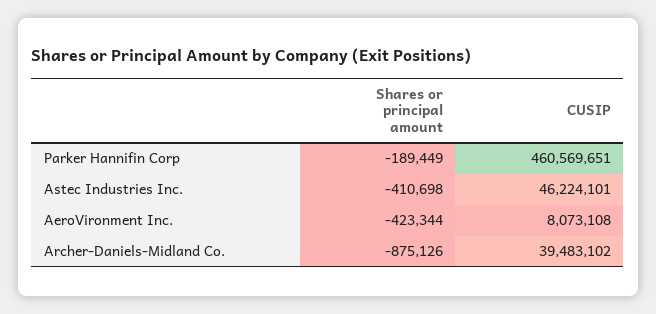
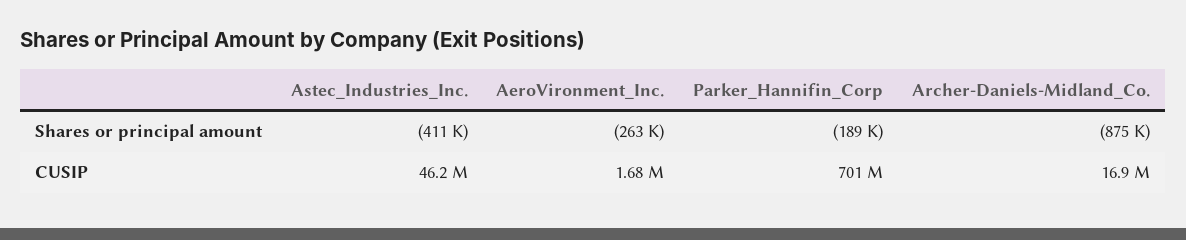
  {
    "Shares or principal amount": {
      "Parker Hannifin Corp": -189449,
      "Astec Industries Inc.": -410698,
-     "AeroVironment Inc.": -423344,
+     "AeroVironment Inc.": -263000,
      "Archer-Daniels-Midland Co.": -875126
    },
    "CUSIP": {
-     "Parker Hannifin Corp": 460569651,
+     "Parker Hannifin Corp": 701000000,
      "Astec Industries Inc.": 46224101,
-     "AeroVironment Inc.": 8073108,
+     "AeroVironment Inc.": 1680000,
-     "Archer-Daniels-Midland Co.": 39483102
+     "Archer-Daniels-Midland Co.": 16900000
    }
  }

